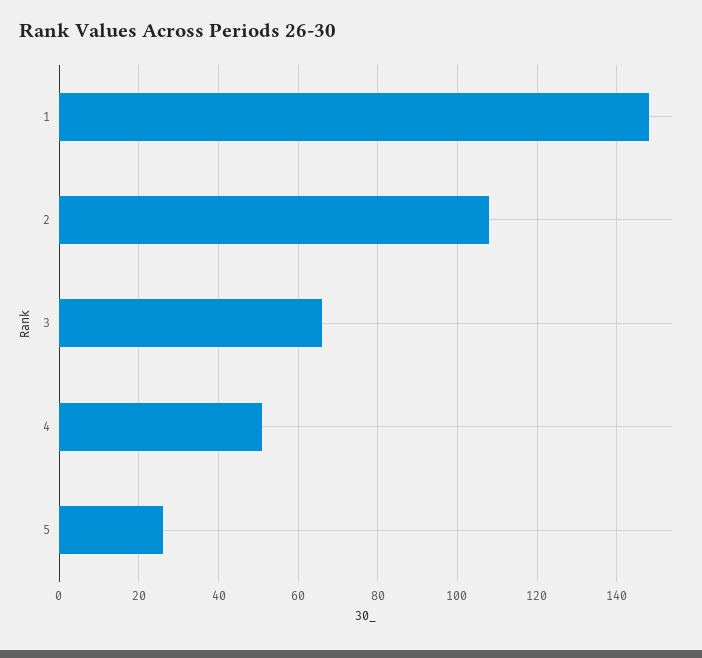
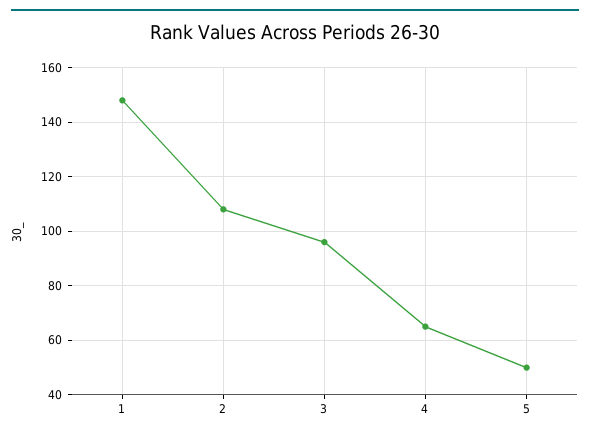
  {
    "1": 150,
    "2": 110,
-   "3": 65,
+   "3": 95,
-   "4": 50,
+   "4": 65,
-   "5": 25
+   "5": 50
  }

